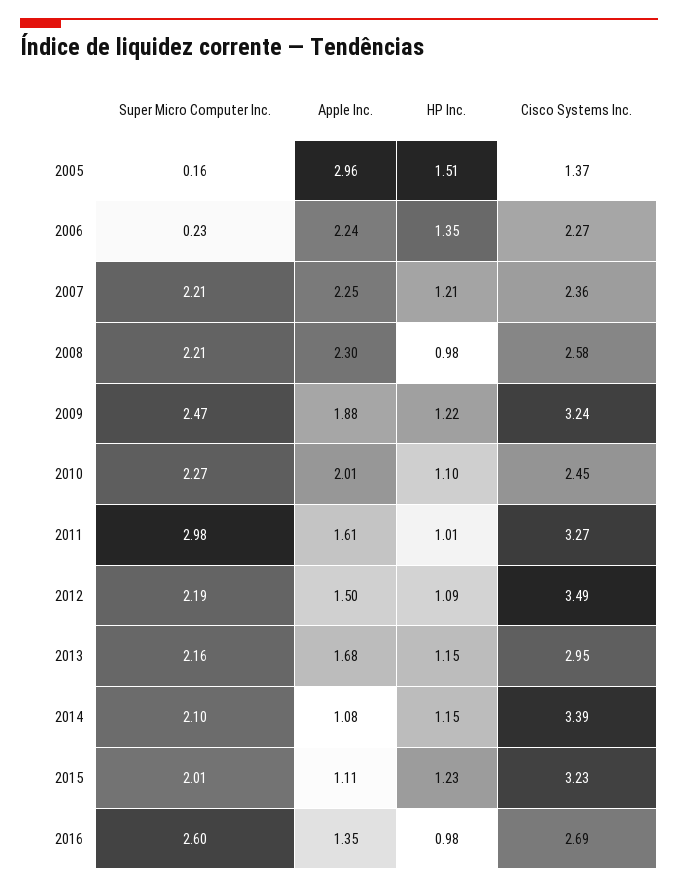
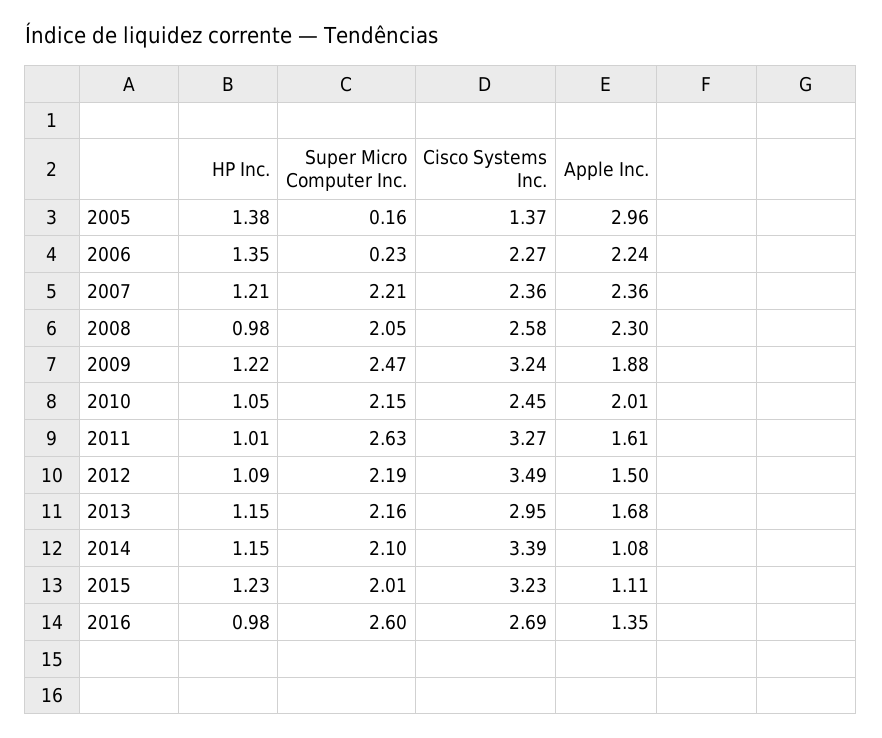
  {
    "Super Micro Computer Inc.": {
      "2005": 0.16,
      "2006": 0.23,
      "2007": 2.21,
-     "2008": 2.21,
+     "2008": 2.05,
      "2009": 2.47,
-     "2010": 2.27,
+     "2010": 2.15,
-     "2011": 2.98,
+     "2011": 2.63,
      "2012": 2.19,
      "2013": 2.16,
      "2014": 2.1,
      "2015": 2.01,
      "2016": 2.6
    },
    "Apple Inc.": {
      "2005": 2.96,
      "2006": 2.24,
-     "2007": 2.25,
+     "2007": 2.36,
      "2008": 2.3,
      "2009": 1.88,
      "2010": 2.01,
      "2011": 1.61,
      "2012": 1.5,
      "2013": 1.68,
      "2014": 1.08,
      "2015": 1.11,
      "2016": 1.35
    },
    "HP Inc.": {
-     "2005": 1.51,
+     "2005": 1.38,
      "2006": 1.35,
      "2007": 1.21,
      "2008": 0.98,
      "2009": 1.22,
-     "2010": 1.1,
+     "2010": 1.05,
      "2011": 1.01,
      "2012": 1.09,
      "2013": 1.15,
      "2014": 1.15,
      "2015": 1.23,
      "2016": 0.98
    },
    "Cisco Systems Inc.": {
      "2005": 1.37,
      "2006": 2.27,
      "2007": 2.36,
      "2008": 2.58,
      "2009": 3.24,
      "2010": 2.45,
      "2011": 3.27,
      "2012": 3.49,
      "2013": 2.95,
      "2014": 3.39,
      "2015": 3.23,
      "2016": 2.69
    }
  }

